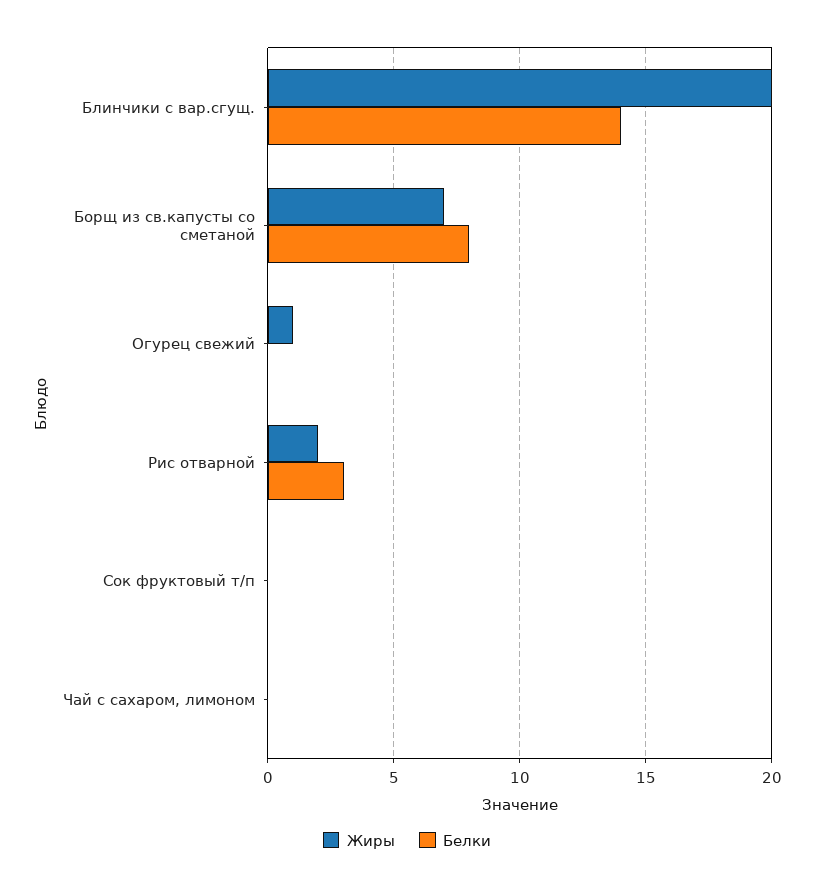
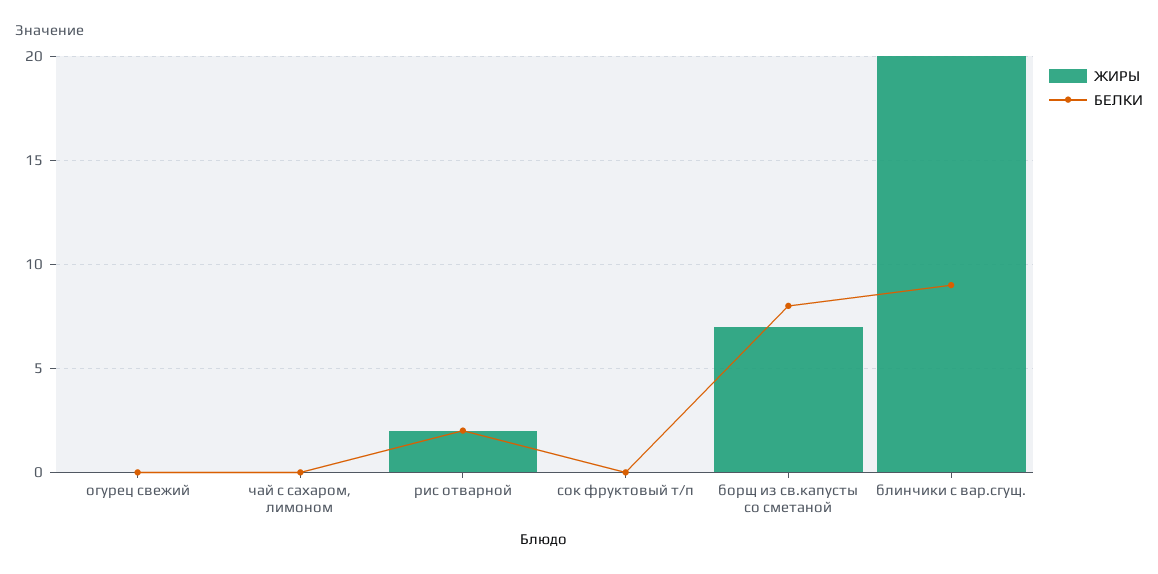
  {
    "Жиры": {
      "Блинчики с вар.сгущ.": 20,
      "Борщ из св.капусты со сметаной": 7,
-     "Огурец свежий": 1,
+     "Огурец свежий": 0,
      "Рис отварной": 2,
      "Сок фруктовый т/п": 0,
      "Чай с сахаром, лимоном": 0
    },
    "Белки": {
-     "Блинчики с вар.сгущ.": 14,
+     "Блинчики с вар.сгущ.": 9,
      "Борщ из св.капусты со сметаной": 8,
      "Огурец свежий": 0,
-     "Рис отварной": 3,
+     "Рис отварной": 2,
      "Сок фруктовый т/п": 0,
      "Чай с сахаром, лимоном": 0
    }
  }

